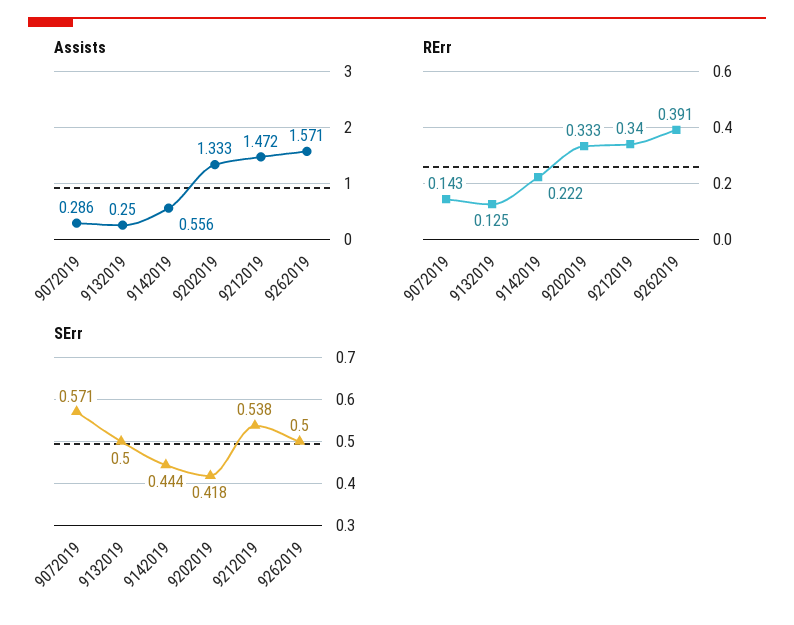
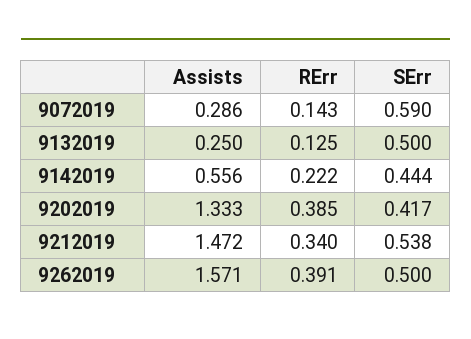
  {
    "Assists": {
      "9072019": 0.286,
      "9132019": 0.25,
      "9142019": 0.556,
      "9202019": 1.333,
      "9212019": 1.472,
      "9262019": 1.571
    },
    "RErr": {
      "9072019": 0.143,
      "9132019": 0.125,
      "9142019": 0.222,
-     "9202019": 0.333,
+     "9202019": 0.385,
      "9212019": 0.34,
      "9262019": 0.391
    },
    "SErr": {
-     "9072019": 0.571,
+     "9072019": 0.59,
      "9132019": 0.5,
      "9142019": 0.444,
-     "9202019": 0.418,
+     "9202019": 0.417,
      "9212019": 0.538,
      "9262019": 0.5
    }
  }

